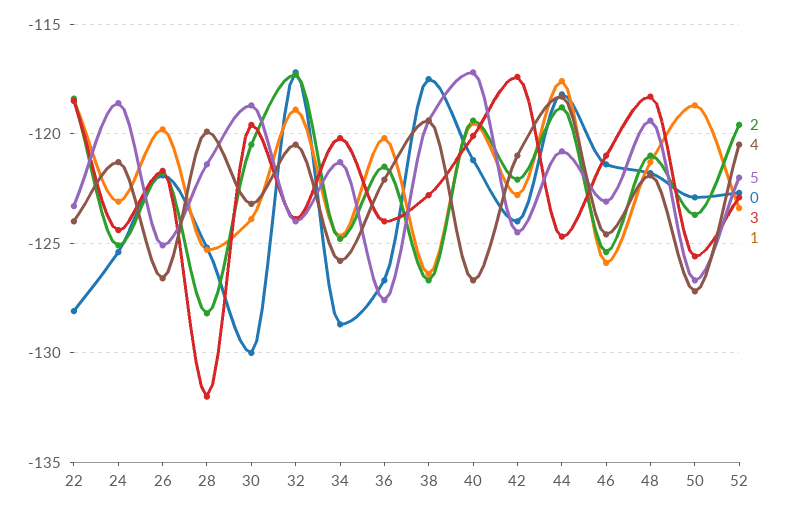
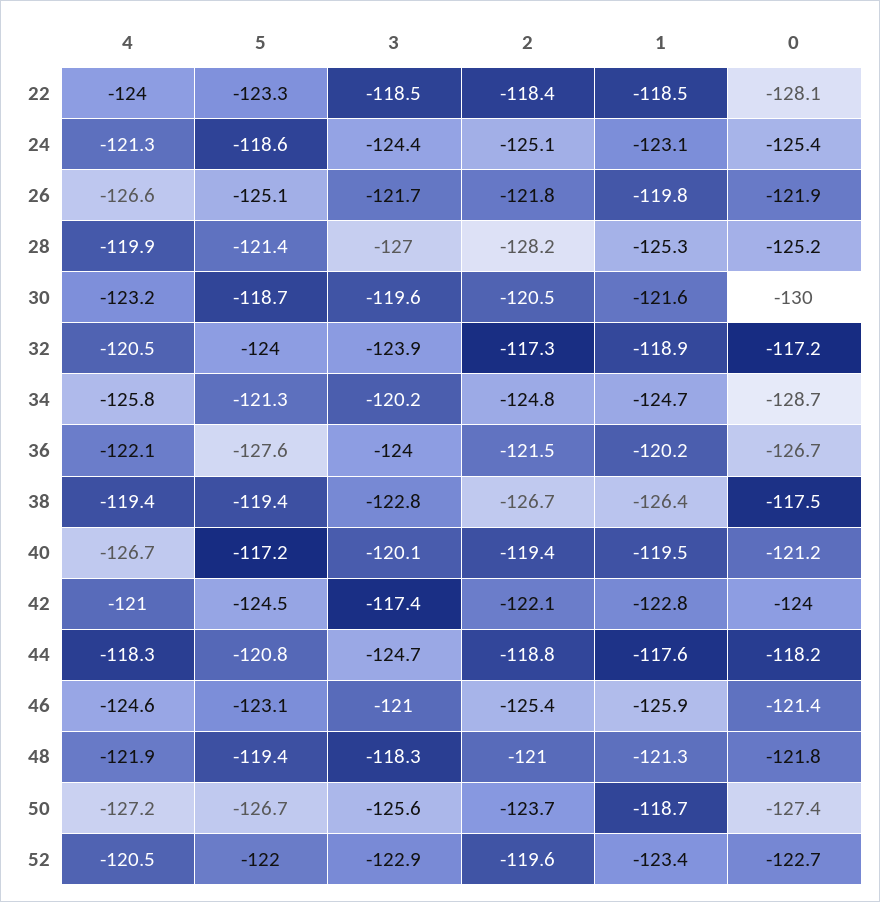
  {
    "2": {
      "22": -118.4,
      "24": -125.1,
      "26": -121.8,
      "28": -128.2,
      "30": -120.5,
      "32": -117.3,
      "34": -124.8,
      "36": -121.5,
      "38": -126.7,
      "40": -119.4,
      "42": -122.1,
      "44": -118.8,
      "46": -125.4,
      "48": -121,
      "50": -123.7,
      "52": -119.6
    },
    "4": {
      "22": -124,
      "24": -121.3,
      "26": -126.6,
      "28": -119.9,
      "30": -123.2,
      "32": -120.5,
      "34": -125.8,
      "36": -122.1,
      "38": -119.4,
      "40": -126.7,
      "42": -121,
      "44": -118.3,
      "46": -124.6,
      "48": -121.9,
      "50": -127.2,
      "52": -120.5
    },
    "5": {
      "22": -123.3,
      "24": -118.6,
      "26": -125.1,
      "28": -121.4,
      "30": -118.7,
      "32": -124,
      "34": -121.3,
      "36": -127.6,
      "38": -119.4,
      "40": -117.2,
      "42": -124.5,
      "44": -120.8,
      "46": -123.1,
      "48": -119.4,
      "50": -126.7,
      "52": -122
    },
    "0": {
      "22": -128.1,
      "24": -125.4,
      "26": -121.9,
      "28": -125.2,
      "30": -130,
      "32": -117.2,
      "34": -128.7,
      "36": -126.7,
      "38": -117.5,
      "40": -121.2,
      "42": -124,
      "44": -118.2,
      "46": -121.4,
      "48": -121.8,
-     "50": -123,
+     "50": -127.4,
      "52": -122.7
    },
    "3": {
      "22": -118.5,
      "24": -124.4,
      "26": -121.7,
-     "28": -132,
+     "28": -127,
      "30": -119.6,
      "32": -123.9,
      "34": -120.2,
      "36": -124,
      "38": -122.8,
      "40": -120.1,
      "42": -117.4,
      "44": -124.7,
      "46": -121,
      "48": -118.3,
      "50": -125.6,
      "52": -122.9
    },
    "1": {
      "22": -118.5,
      "24": -123.1,
      "26": -119.8,
      "28": -125.3,
-     "30": -124,
+     "30": -121.6,
      "32": -118.9,
      "34": -124.7,
      "36": -120.2,
      "38": -126.4,
      "40": -119.5,
      "42": -122.8,
      "44": -117.6,
      "46": -125.9,
      "48": -121.3,
      "50": -118.7,
      "52": -123.4
    }
  }

